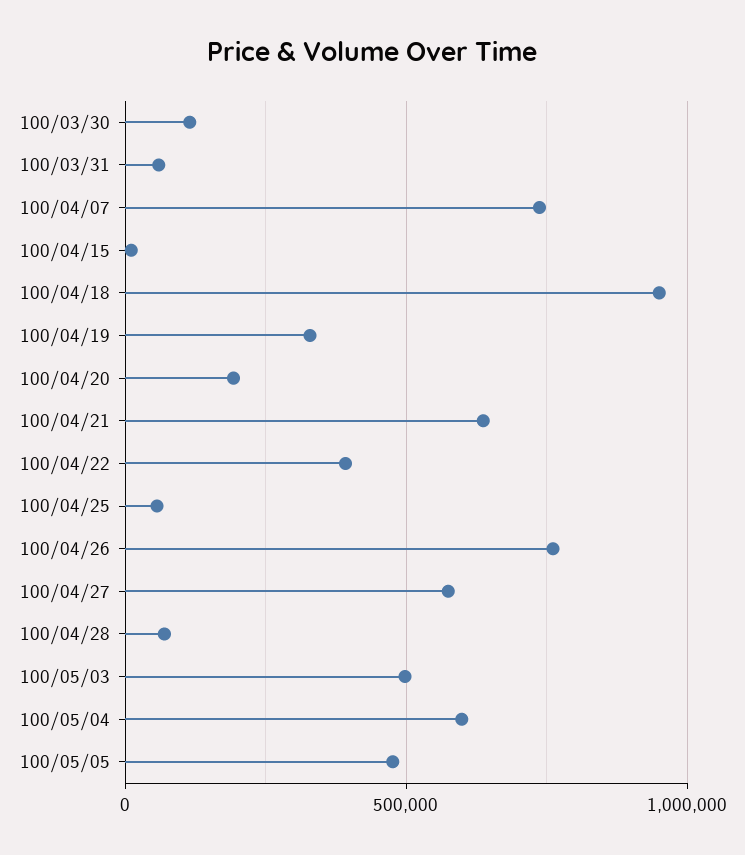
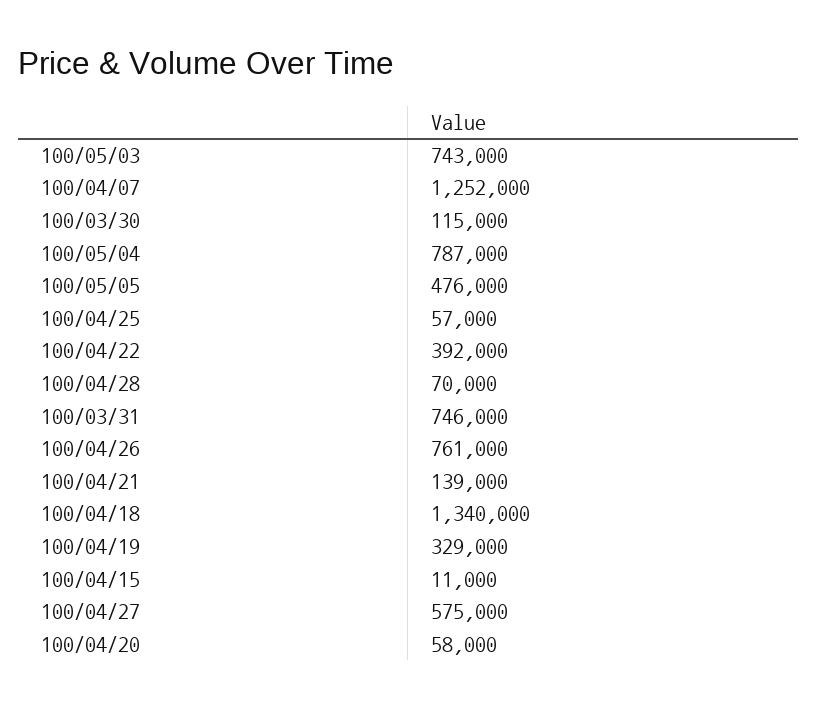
  {
    "100/03/30": 115000,
-   "100/03/31": 50000,
+   "100/03/31": 746000,
-   "100/04/07": 750000,
+   "100/04/07": 1252000,
    "100/04/15": 11000,
-   "100/04/18": 950000,
+   "100/04/18": 1340000,
    "100/04/19": 329000,
-   "100/04/20": 200000,
+   "100/04/20": 58000,
-   "100/04/21": 650000,
+   "100/04/21": 139000,
    "100/04/22": 392000,
    "100/04/25": 57000,
    "100/04/26": 761000,
    "100/04/27": 575000,
    "100/04/28": 70000,
-   "100/05/03": 500000,
+   "100/05/03": 743000,
-   "100/05/04": 600000,
+   "100/05/04": 787000,
    "100/05/05": 476000
  }

